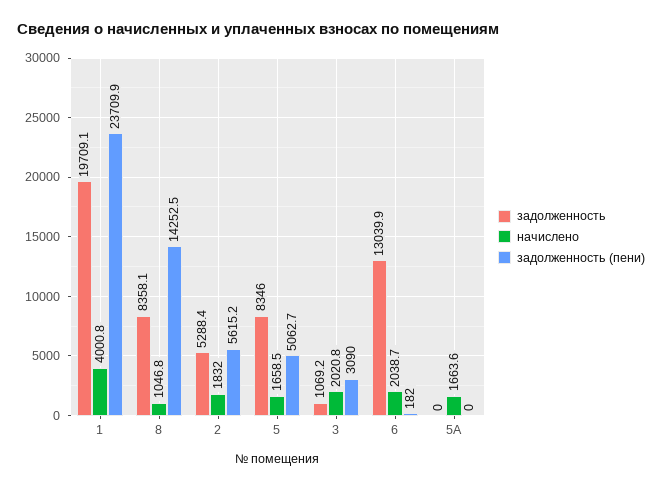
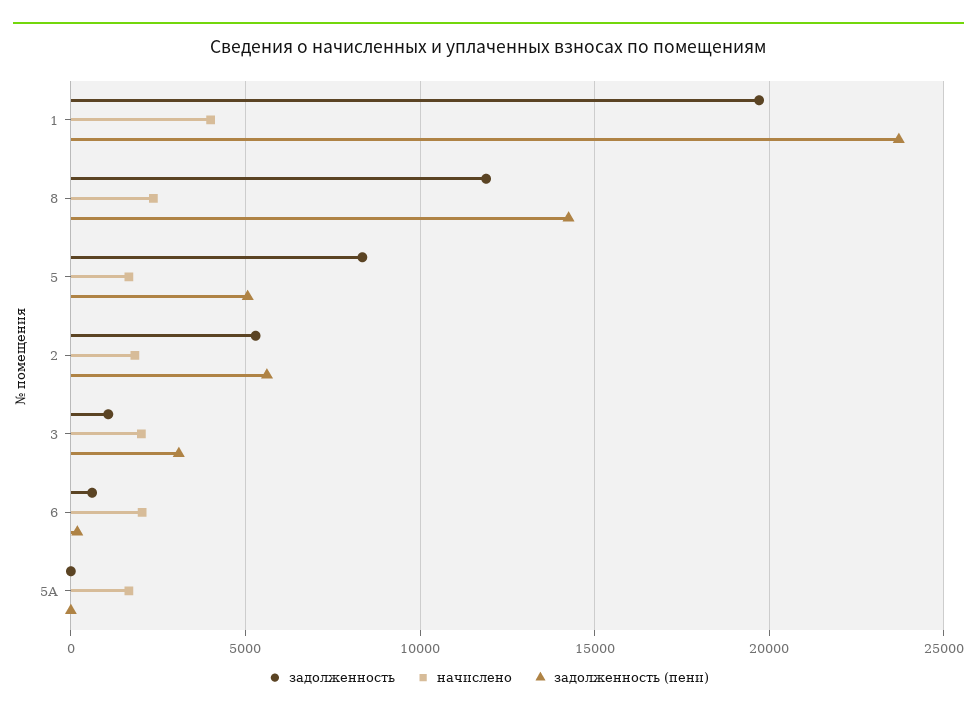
  {
    "задолженность": {
      "1": 19709.1,
-     "8": 8358.1,
+     "8": 12000,
      "2": 5288.4,
      "5": 8346,
      "3": 1069.2,
-     "6": 13039.9,
+     "6": 500,
      "5А": 0
    },
    "начислено": {
      "1": 4000.8,
-     "8": 1046.8,
+     "8": 2500,
      "2": 1832,
      "5": 1658.5,
      "3": 2020.8,
      "6": 2038.7,
      "5А": 1663.6
    },
    "задолженность (пени)": {
      "1": 23709.9,
      "8": 14252.5,
      "2": 5615.2,
      "5": 5062.7,
      "3": 3090,
      "6": 182,
      "5А": 0
    }
  }

